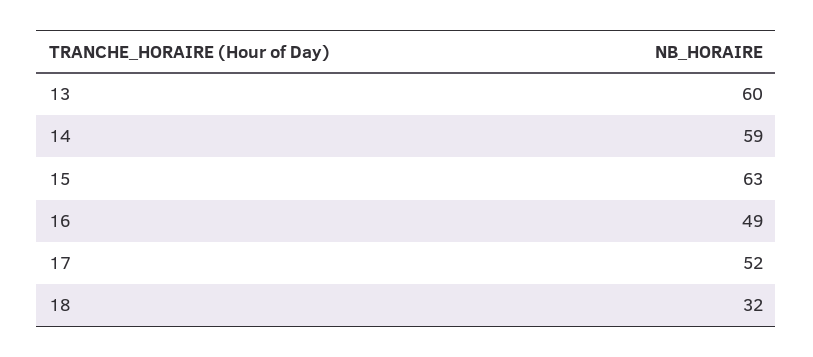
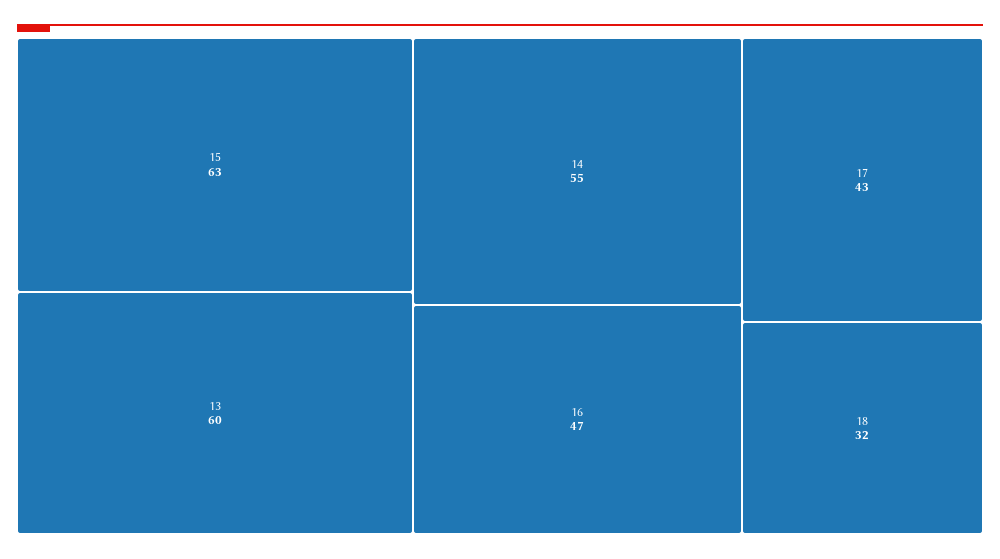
  {
    "13": 60,
-   "14": 59,
+   "14": 55,
    "15": 63,
-   "16": 49,
+   "16": 47,
-   "17": 52,
+   "17": 43,
    "18": 32
  }

